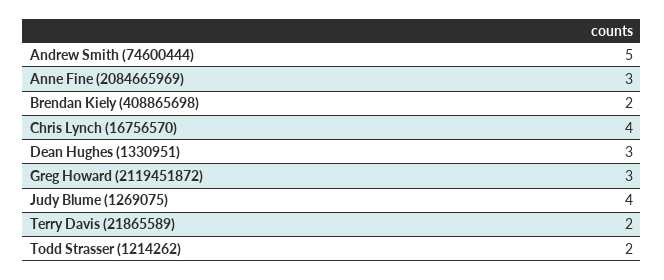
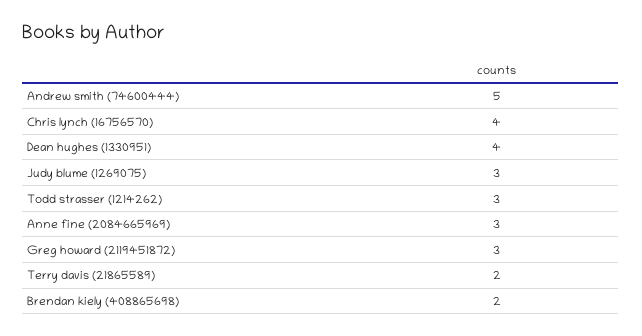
  {
    "Andrew Smith (74600444)": 5,
    "Anne Fine (2084665969)": 3,
    "Brendan Kiely (408865698)": 2,
    "Chris Lynch (16756570)": 4,
-   "Dean Hughes (1330951)": 3,
+   "Dean Hughes (1330951)": 4,
    "Greg Howard (2119451872)": 3,
-   "Judy Blume (1269075)": 4,
+   "Judy Blume (1269075)": 3,
    "Terry Davis (21865589)": 2,
-   "Todd Strasser (1214262)": 2
+   "Todd Strasser (1214262)": 3
  }

